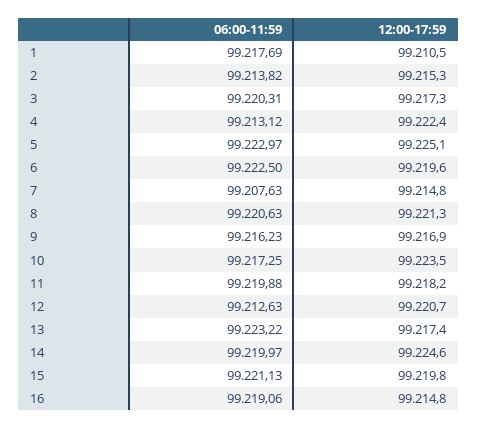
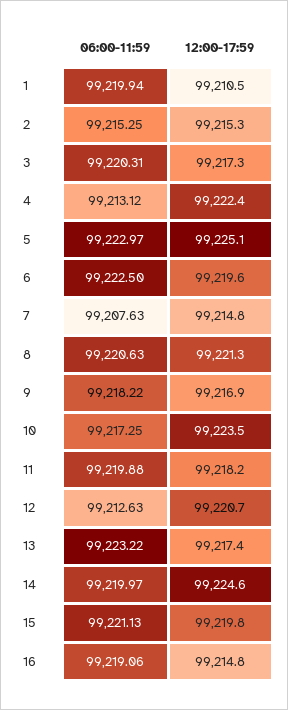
  {
    "06:00-11:59": {
-     "1": 99217.69,
+     "1": 99219.94,
-     "2": 99213.82,
+     "2": 99215.25,
      "3": 99220.31,
      "4": 99213.12,
      "5": 99222.97,
      "6": 99222.5,
      "7": 99207.63,
      "8": 99220.63,
-     "9": 99216.23,
+     "9": 99218.22,
      "10": 99217.25,
      "11": 99219.88,
      "12": 99212.63,
      "13": 99223.22,
      "14": 99219.97,
      "15": 99221.13,
      "16": 99219.06
    },
    "12:00-17:59": {
      "1": 99210.5,
      "2": 99215.3,
      "3": 99217.3,
      "4": 99222.4,
      "5": 99225.1,
      "6": 99219.6,
      "7": 99214.8,
      "8": 99221.3,
      "9": 99216.9,
      "10": 99223.5,
      "11": 99218.2,
      "12": 99220.7,
      "13": 99217.4,
      "14": 99224.6,
      "15": 99219.8,
      "16": 99214.8
    }
  }

